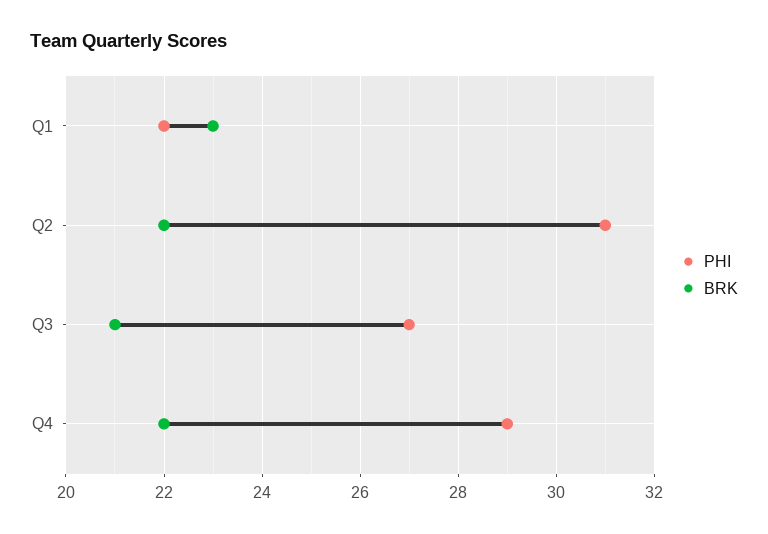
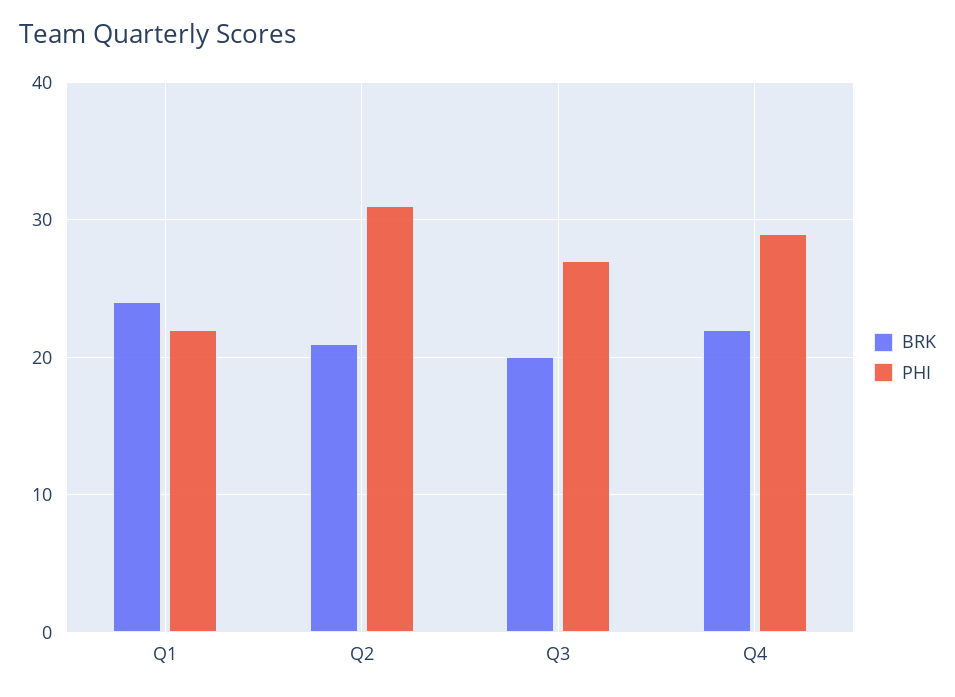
  {
    "PHI": {
      "Q1": 22,
      "Q2": 31,
      "Q3": 27,
      "Q4": 29
    },
    "BRK": {
-     "Q1": 23,
+     "Q1": 24,
-     "Q2": 22,
+     "Q2": 21,
-     "Q3": 21,
+     "Q3": 20,
      "Q4": 22
    }
  }

